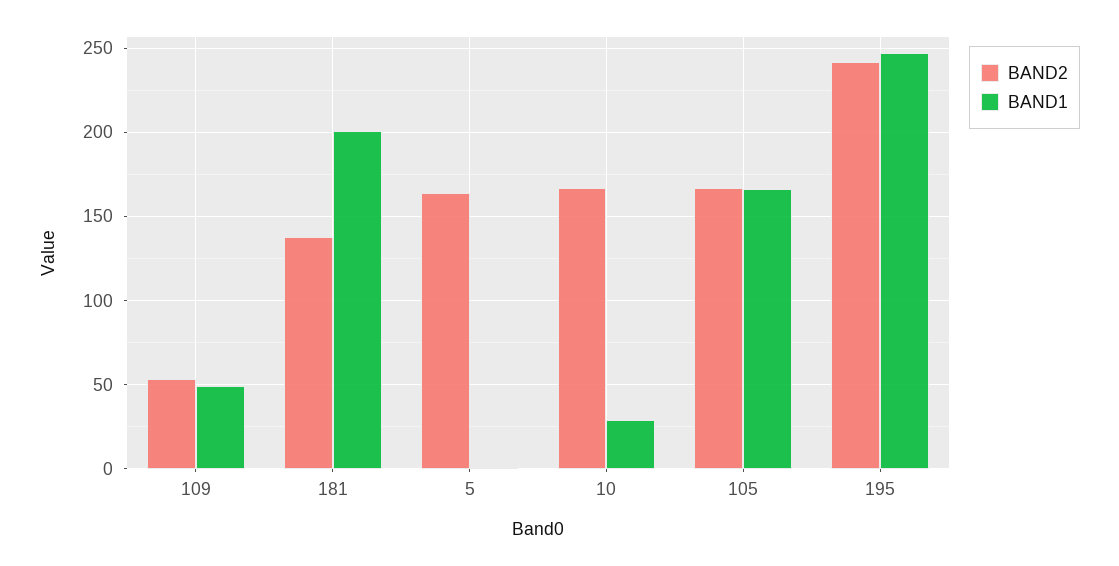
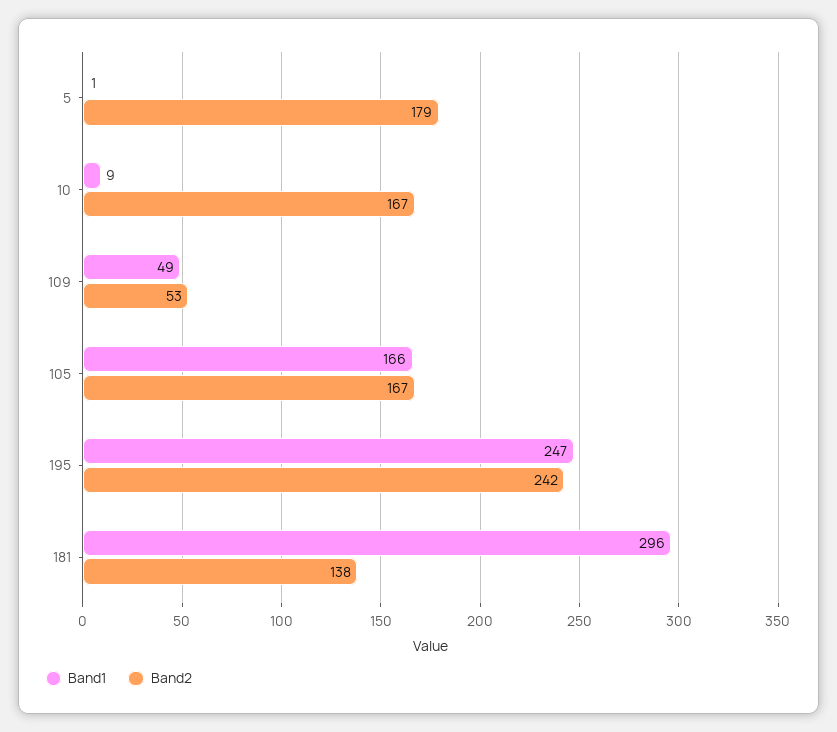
  {
    "BAND2": {
      "109": 53,
      "181": 138,
-     "5": 165,
+     "5": 179,
      "10": 167,
      "105": 167,
      "195": 242
    },
    "BAND1": {
      "109": 49,
-     "181": 200,
+     "181": 296,
      "5": 1,
-     "10": 30,
+     "10": 9,
      "105": 166,
      "195": 247
    }
  }

